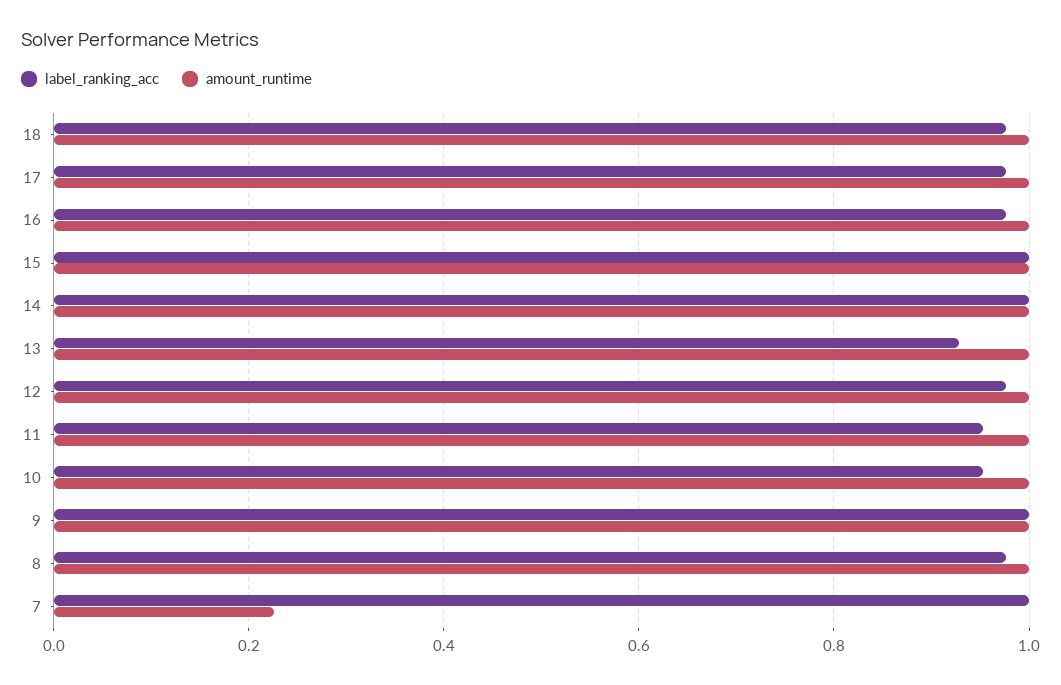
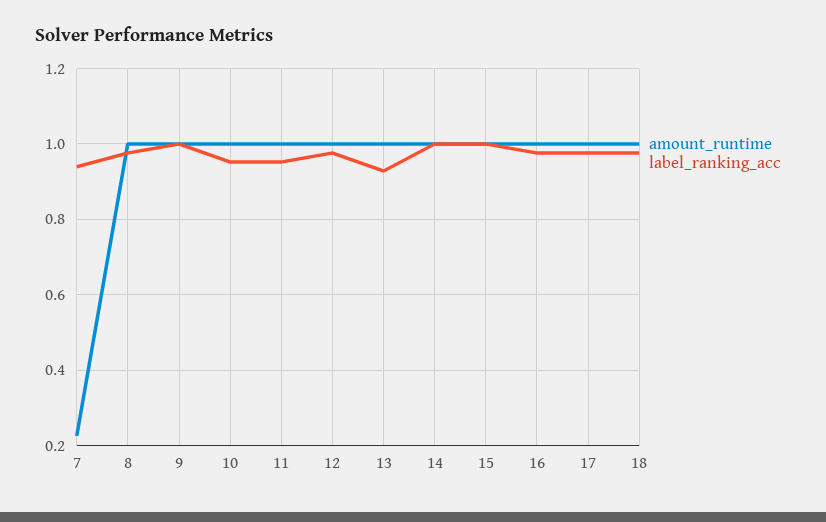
  {
    "label_ranking_acc": {
      "18": 0.98,
      "17": 0.98,
      "16": 0.98,
      "15": 1,
      "14": 1,
      "13": 0.92,
      "12": 0.98,
      "11": 0.96,
      "10": 0.96,
      "9": 1,
      "8": 0.98,
-     "7": 1
+     "7": 0.94
    },
    "amount_runtime": {
      "18": 1,
      "17": 1,
      "16": 1,
      "15": 1,
      "14": 1,
      "13": 1,
      "12": 1,
      "11": 1,
      "10": 1,
      "9": 1,
      "8": 1,
      "7": 0.22
    }
  }

